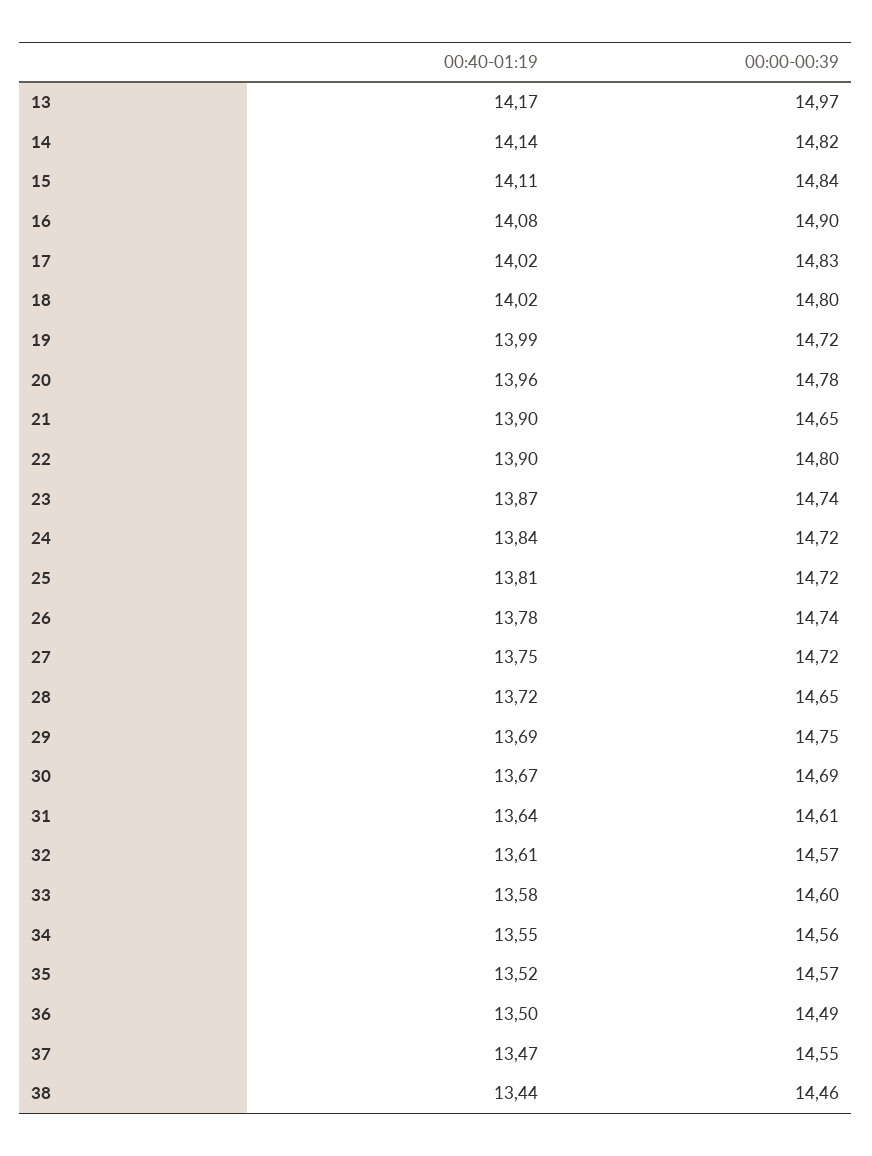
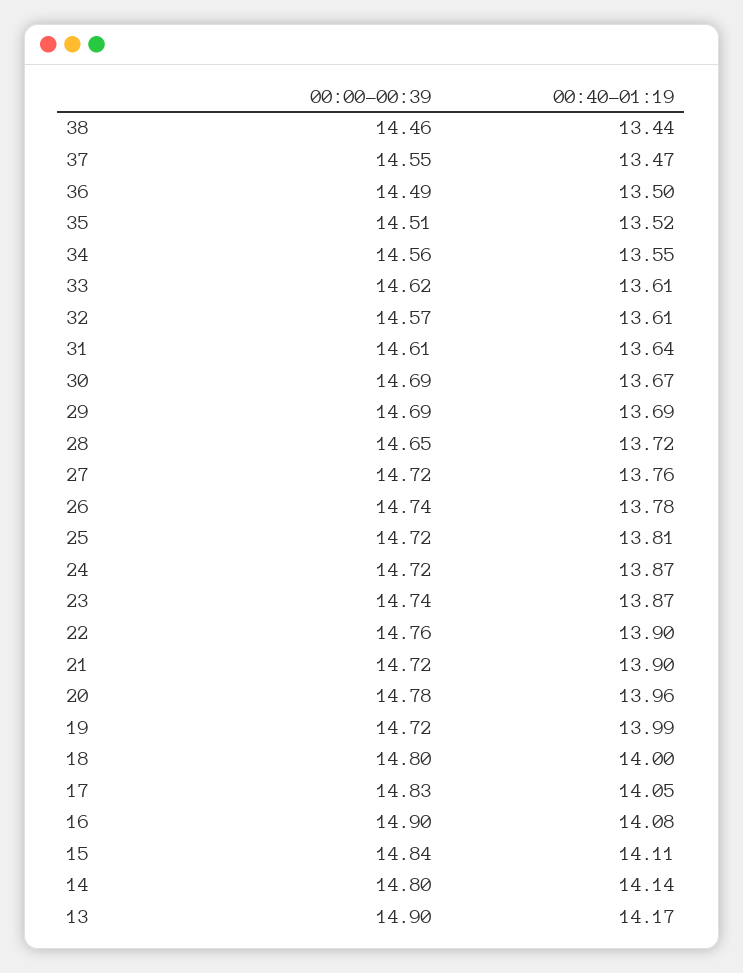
  {
    "00:40-01:19": {
      "13": 14.17,
      "14": 14.14,
      "15": 14.11,
      "16": 14.08,
-     "17": 14.02,
+     "17": 14.05,
-     "18": 14.02,
+     "18": 14,
      "19": 13.99,
      "20": 13.96,
      "21": 13.9,
      "22": 13.9,
      "23": 13.87,
-     "24": 13.84,
+     "24": 13.87,
      "25": 13.81,
      "26": 13.78,
-     "27": 13.75,
+     "27": 13.76,
      "28": 13.72,
      "29": 13.69,
      "30": 13.67,
      "31": 13.64,
      "32": 13.61,
-     "33": 13.58,
+     "33": 13.61,
      "34": 13.55,
      "35": 13.52,
      "36": 13.5,
      "37": 13.47,
      "38": 13.44
    },
    "00:00-00:39": {
-     "13": 14.97,
+     "13": 14.9,
-     "14": 14.82,
+     "14": 14.8,
      "15": 14.84,
      "16": 14.9,
      "17": 14.83,
      "18": 14.8,
      "19": 14.72,
      "20": 14.78,
-     "21": 14.65,
+     "21": 14.72,
-     "22": 14.8,
+     "22": 14.76,
      "23": 14.74,
      "24": 14.72,
      "25": 14.72,
      "26": 14.74,
      "27": 14.72,
      "28": 14.65,
-     "29": 14.75,
+     "29": 14.69,
      "30": 14.69,
      "31": 14.61,
      "32": 14.57,
-     "33": 14.6,
+     "33": 14.62,
      "34": 14.56,
-     "35": 14.57,
+     "35": 14.51,
      "36": 14.49,
      "37": 14.55,
      "38": 14.46
    }
  }

